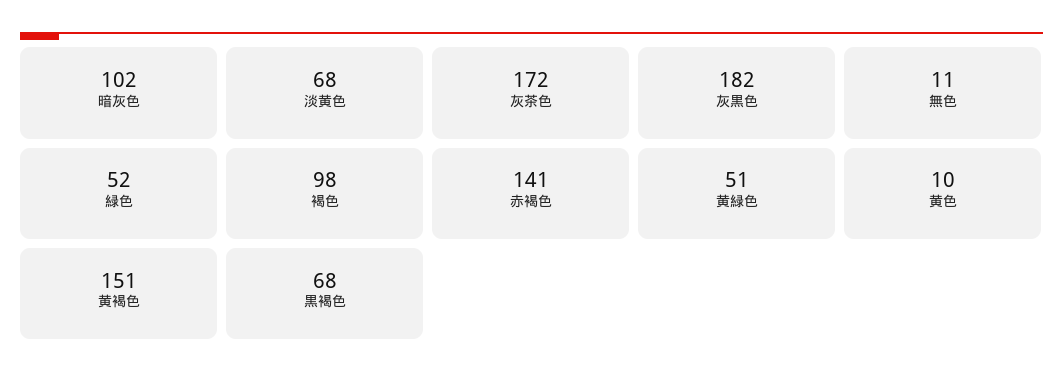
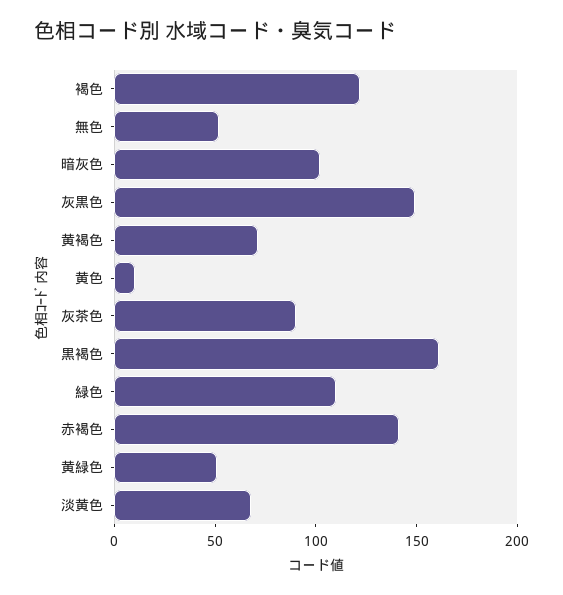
  {
    "暗灰色": 102,
    "淡黄色": 68,
-   "灰茶色": 172,
+   "灰茶色": 90,
-   "灰黒色": 182,
+   "灰黒色": 150,
-   "無色": 11,
+   "無色": 50,
-   "緑色": 52,
+   "緑色": 110,
-   "褐色": 98,
+   "褐色": 120,
    "赤褐色": 141,
    "黄緑色": 51,
    "黄色": 10,
-   "黄褐色": 151,
+   "黄褐色": 70,
-   "黒褐色": 68
+   "黒褐色": 160
  }

